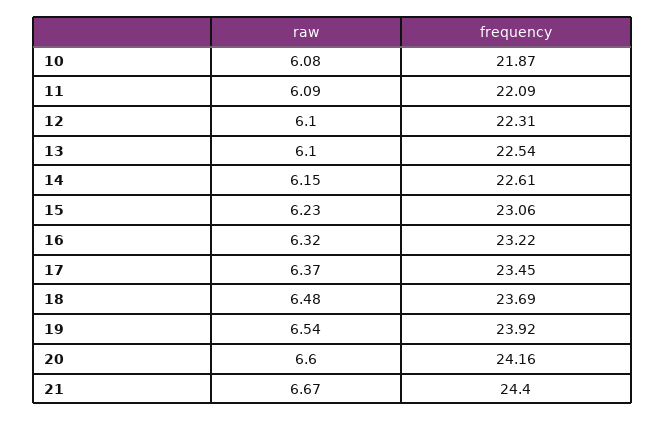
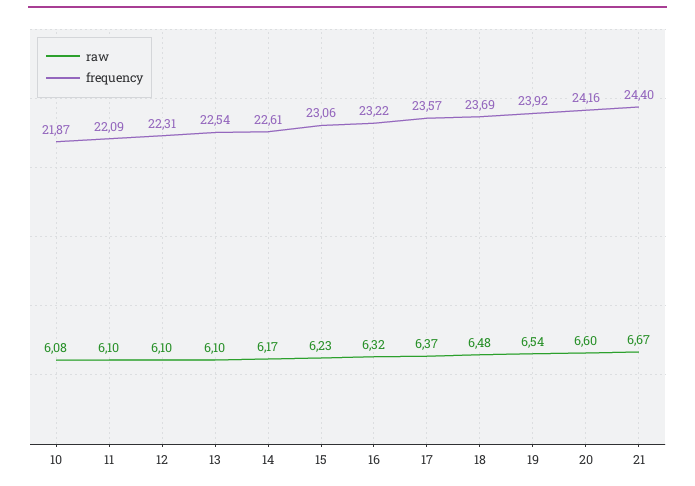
  {
    "raw": {
      "10": 6.08,
-     "11": 6.09,
+     "11": 6.1,
      "12": 6.1,
      "13": 6.1,
-     "14": 6.15,
+     "14": 6.17,
      "15": 6.23,
      "16": 6.32,
      "17": 6.37,
      "18": 6.48,
      "19": 6.54,
      "20": 6.6,
      "21": 6.67
    },
    "frequency": {
      "10": 21.87,
      "11": 22.09,
      "12": 22.31,
      "13": 22.54,
      "14": 22.61,
      "15": 23.06,
      "16": 23.22,
-     "17": 23.45,
+     "17": 23.57,
      "18": 23.69,
      "19": 23.92,
      "20": 24.16,
      "21": 24.4
    }
  }

